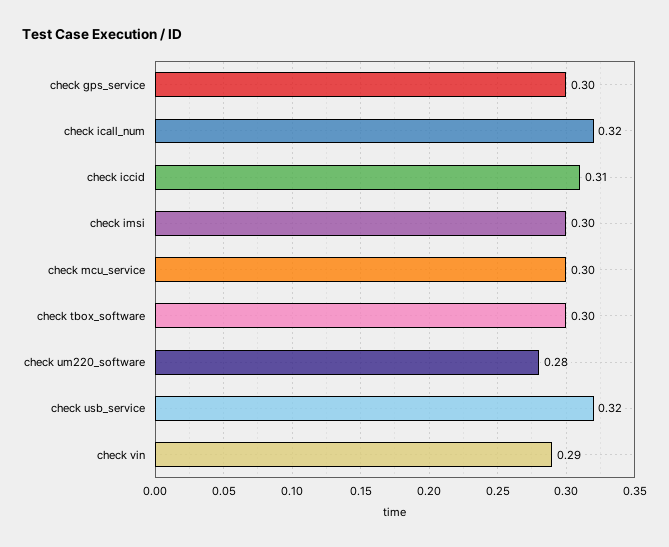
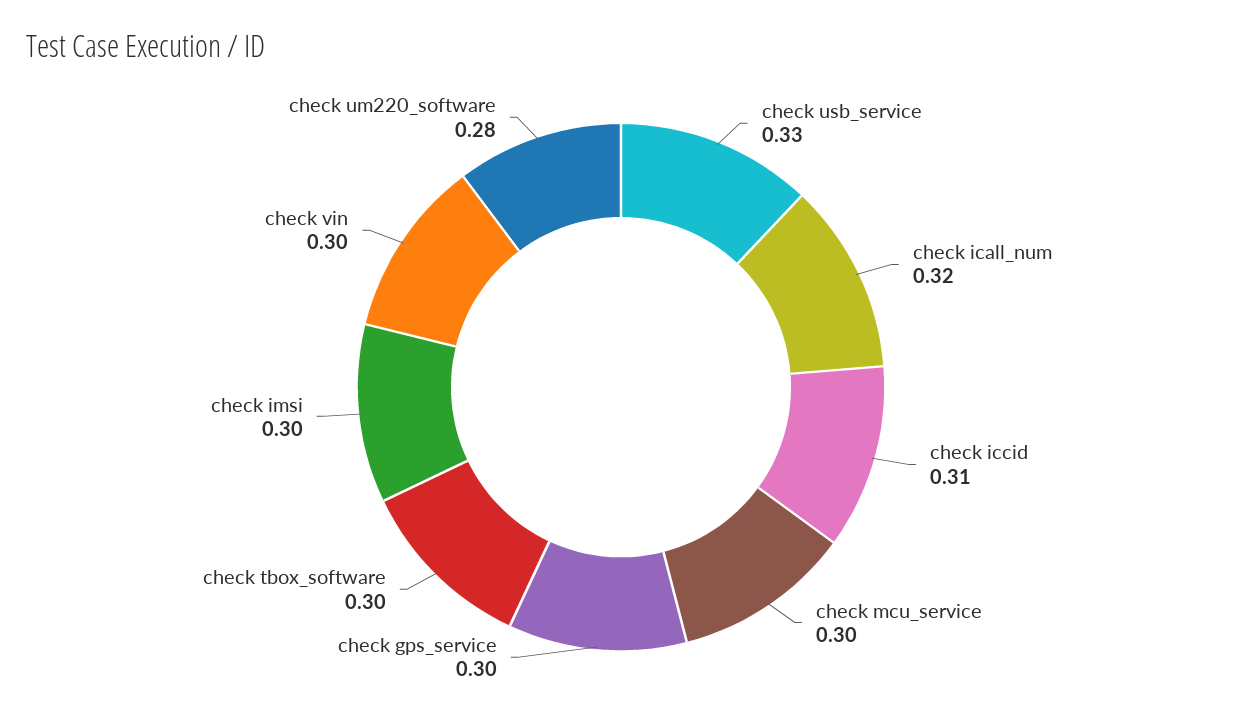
  {
    "check gps_service": 0.3,
    "check icall_num": 0.32,
    "check iccid": 0.31,
    "check imsi": 0.3,
    "check mcu_service": 0.3,
    "check tbox_software": 0.3,
    "check um220_software": 0.28,
-   "check usb_service": 0.32,
+   "check usb_service": 0.33,
-   "check vin": 0.29
+   "check vin": 0.3
  }

